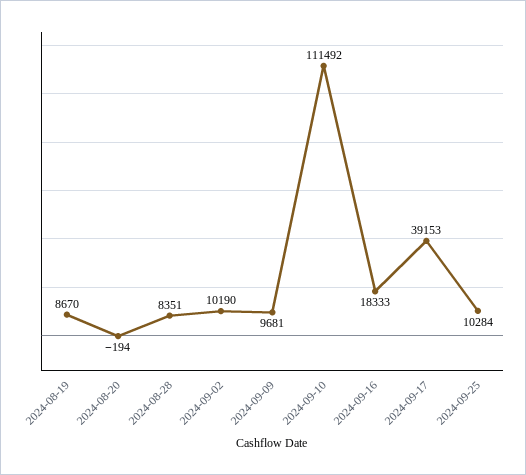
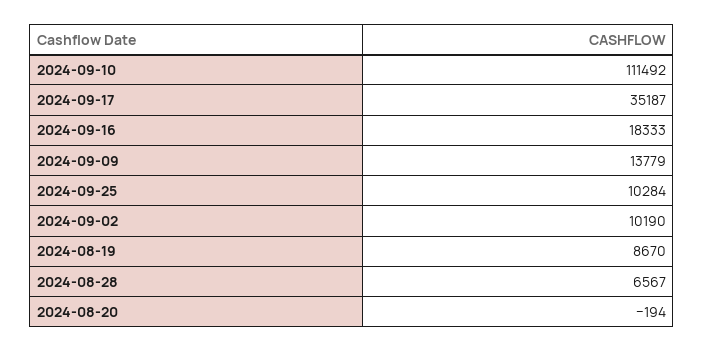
  {
    "2024-08-19": 8670,
    "2024-08-20": -194,
-   "2024-08-28": 8351,
+   "2024-08-28": 6567,
    "2024-09-02": 10190,
-   "2024-09-09": 9681,
+   "2024-09-09": 13779,
    "2024-09-10": 111492,
    "2024-09-16": 18333,
-   "2024-09-17": 39153,
+   "2024-09-17": 35187,
    "2024-09-25": 10284
  }

